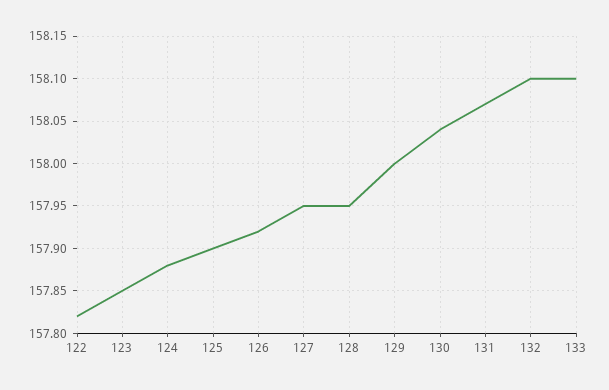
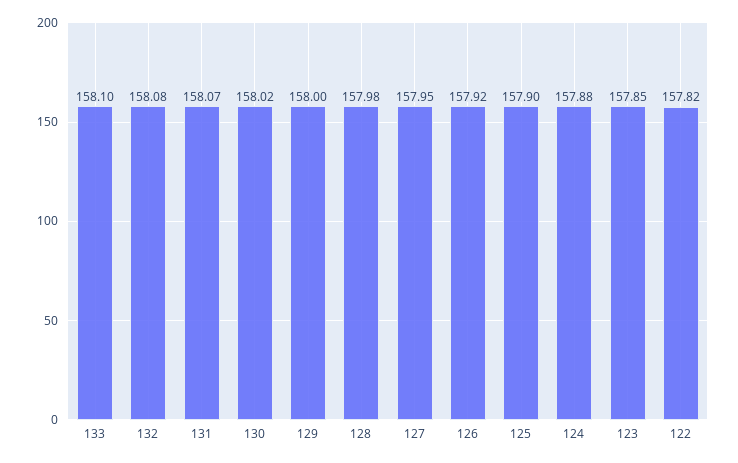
  {
    "122": 157.82,
    "123": 157.85,
    "124": 157.88,
    "125": 157.9,
    "126": 157.92,
    "127": 157.95,
-   "128": 157.95,
+   "128": 157.98,
    "129": 158,
-   "130": 158.04,
+   "130": 158.02,
    "131": 158.07,
-   "132": 158.1,
+   "132": 158.08,
    "133": 158.1
  }

